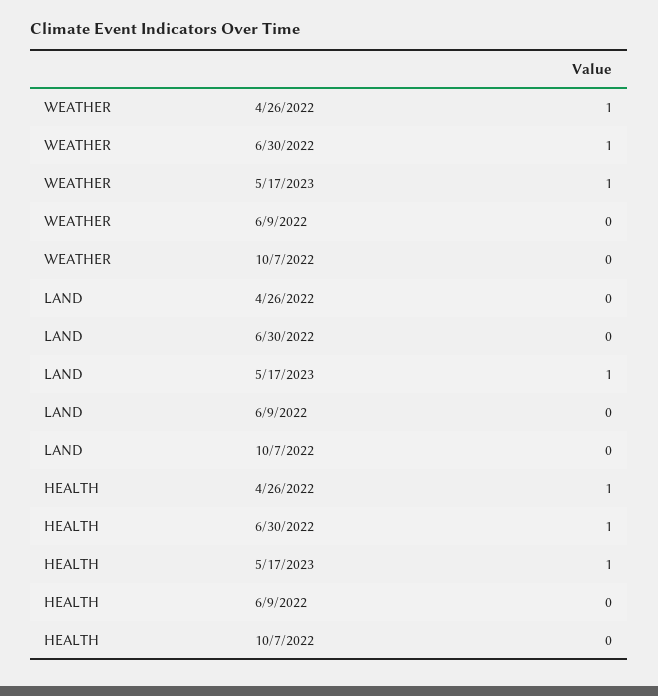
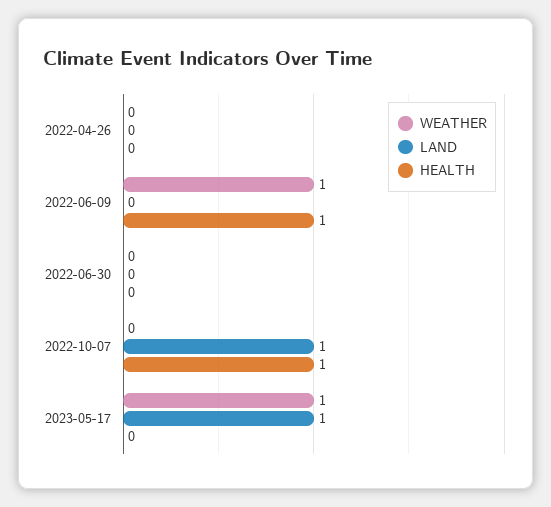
  {
    "WEATHER": {
-     "4/26/2022": 1,
+     "4/26/2022": 0,
-     "6/30/2022": 1,
+     "6/30/2022": 0,
      "5/17/2023": 1,
-     "6/9/2022": 0,
+     "6/9/2022": 1,
      "10/7/2022": 0
    },
    "LAND": {
      "4/26/2022": 0,
      "6/30/2022": 0,
      "5/17/2023": 1,
      "6/9/2022": 0,
-     "10/7/2022": 0
+     "10/7/2022": 1
    },
    "HEALTH": {
-     "4/26/2022": 1,
+     "4/26/2022": 0,
-     "6/30/2022": 1,
+     "6/30/2022": 0,
-     "5/17/2023": 1,
+     "5/17/2023": 0,
-     "6/9/2022": 0,
+     "6/9/2022": 1,
-     "10/7/2022": 0
+     "10/7/2022": 1
    }
  }

